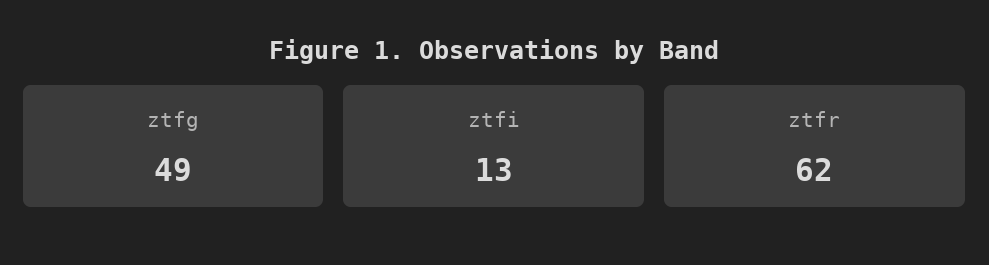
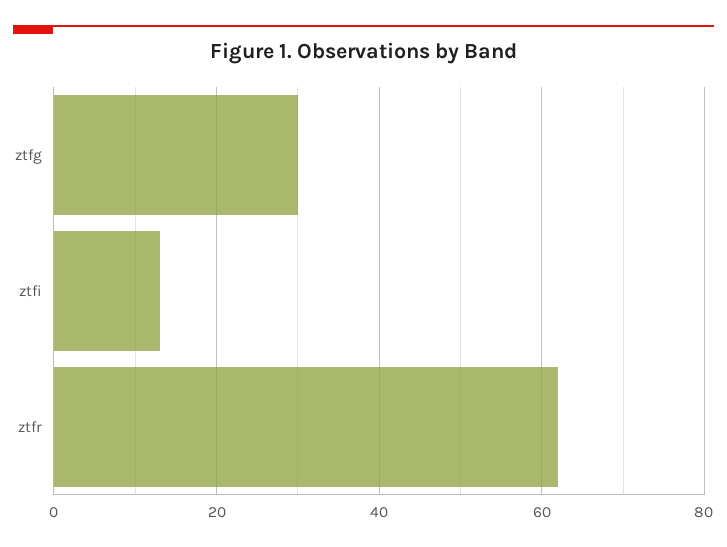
  {
-   "ztfg": 49,
+   "ztfg": 30,
    "ztfi": 13,
    "ztfr": 62
  }

